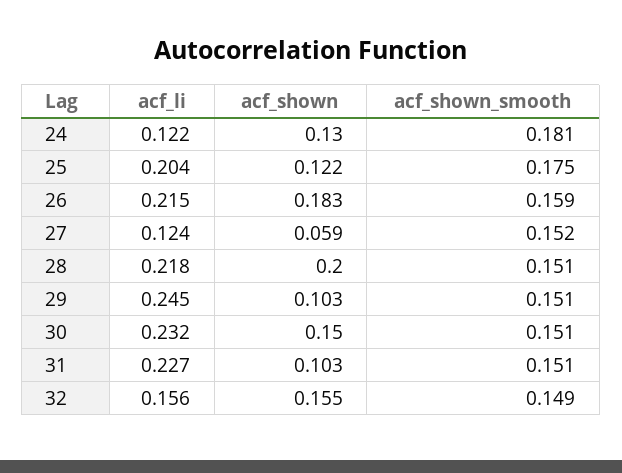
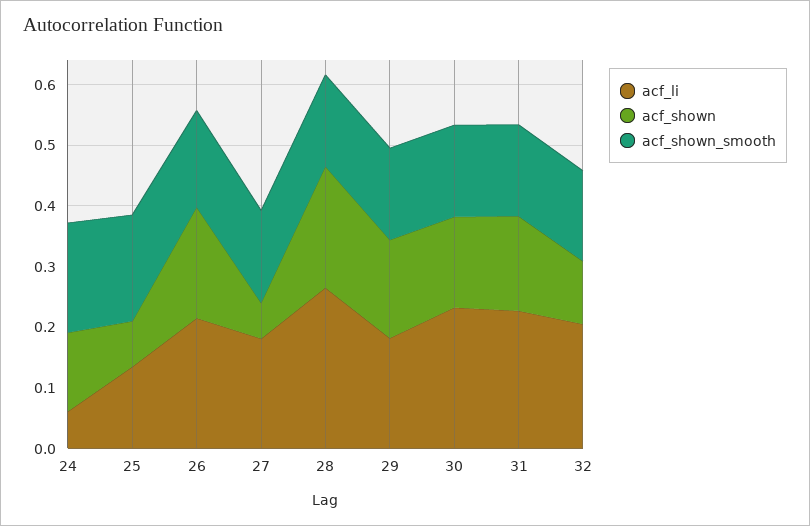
  {
    "acf_li": {
-     "24": 0.122,
+     "24": 0.06,
-     "25": 0.204,
+     "25": 0.14,
      "26": 0.215,
-     "27": 0.124,
+     "27": 0.18,
-     "28": 0.218,
+     "28": 0.26,
-     "29": 0.245,
+     "29": 0.18,
      "30": 0.232,
      "31": 0.227,
-     "32": 0.156
+     "32": 0.2
    },
    "acf_shown": {
      "24": 0.13,
-     "25": 0.122,
+     "25": 0.08,
      "26": 0.183,
      "27": 0.059,
      "28": 0.2,
-     "29": 0.103,
+     "29": 0.16,
      "30": 0.15,
-     "31": 0.103,
+     "31": 0.16,
-     "32": 0.155
+     "32": 0.1
    },
    "acf_shown_smooth": {
      "24": 0.181,
      "25": 0.175,
      "26": 0.159,
      "27": 0.152,
      "28": 0.151,
      "29": 0.151,
      "30": 0.151,
      "31": 0.151,
      "32": 0.149
    }
  }

